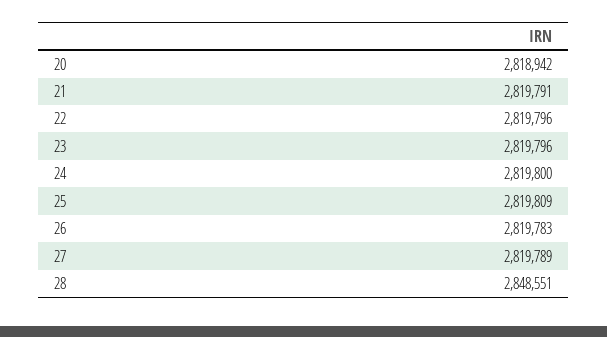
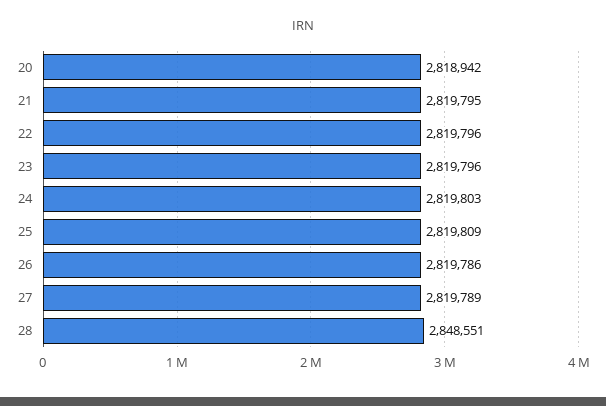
  {
    "20": 2818942,
-   "21": 2819791,
+   "21": 2819795,
    "22": 2819796,
    "23": 2819796,
-   "24": 2819800,
+   "24": 2819803,
    "25": 2819809,
-   "26": 2819783,
+   "26": 2819786,
    "27": 2819789,
    "28": 2848551
  }

